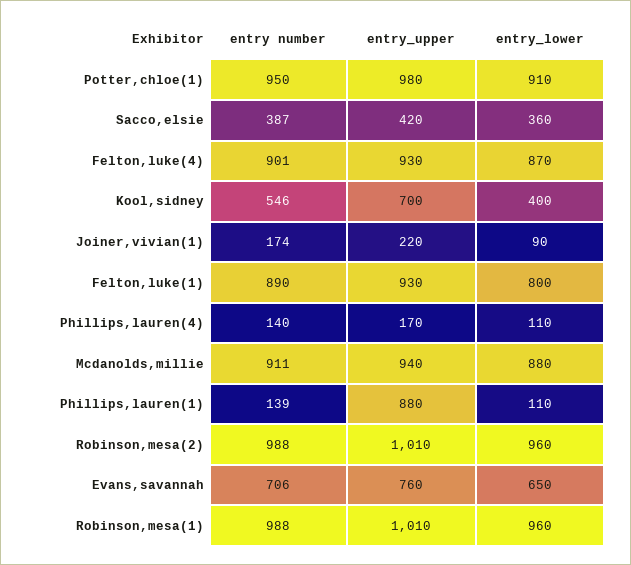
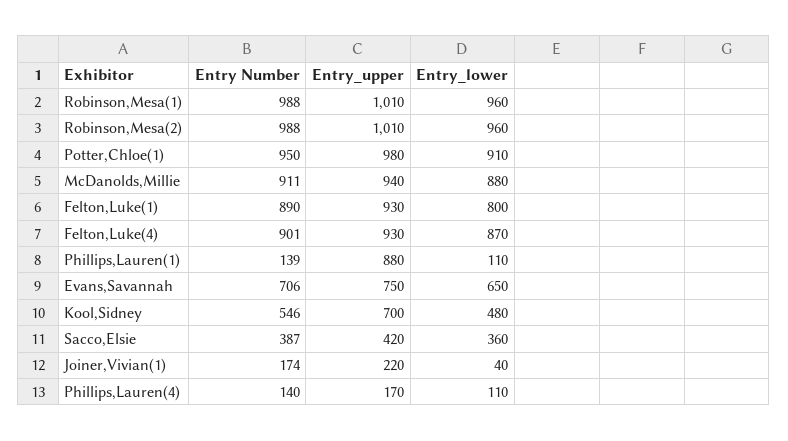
  {
    "entry number": {
      "Potter,chloe(1)": 950,
      "Sacco,elsie": 387,
      "Felton,luke(4)": 901,
      "Kool,sidney": 546,
      "Joiner,vivian(1)": 174,
      "Felton,luke(1)": 890,
      "Phillips,lauren(4)": 140,
      "Mcdanolds,millie": 911,
      "Phillips,lauren(1)": 139,
      "Robinson,mesa(2)": 988,
      "Evans,savannah": 706,
      "Robinson,mesa(1)": 988
    },
    "entry_upper": {
      "Potter,chloe(1)": 980,
      "Sacco,elsie": 420,
      "Felton,luke(4)": 930,
      "Kool,sidney": 700,
      "Joiner,vivian(1)": 220,
      "Felton,luke(1)": 930,
      "Phillips,lauren(4)": 170,
      "Mcdanolds,millie": 940,
      "Phillips,lauren(1)": 880,
      "Robinson,mesa(2)": 1010,
-     "Evans,savannah": 760,
+     "Evans,savannah": 750,
      "Robinson,mesa(1)": 1010
    },
    "entry_lower": {
      "Potter,chloe(1)": 910,
      "Sacco,elsie": 360,
      "Felton,luke(4)": 870,
-     "Kool,sidney": 400,
+     "Kool,sidney": 480,
-     "Joiner,vivian(1)": 90,
+     "Joiner,vivian(1)": 40,
      "Felton,luke(1)": 800,
      "Phillips,lauren(4)": 110,
      "Mcdanolds,millie": 880,
      "Phillips,lauren(1)": 110,
      "Robinson,mesa(2)": 960,
      "Evans,savannah": 650,
      "Robinson,mesa(1)": 960
    }
  }

